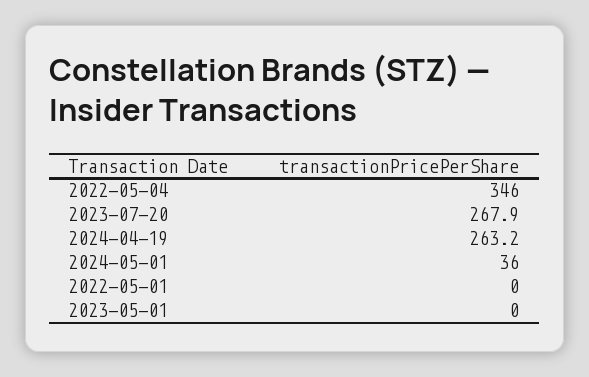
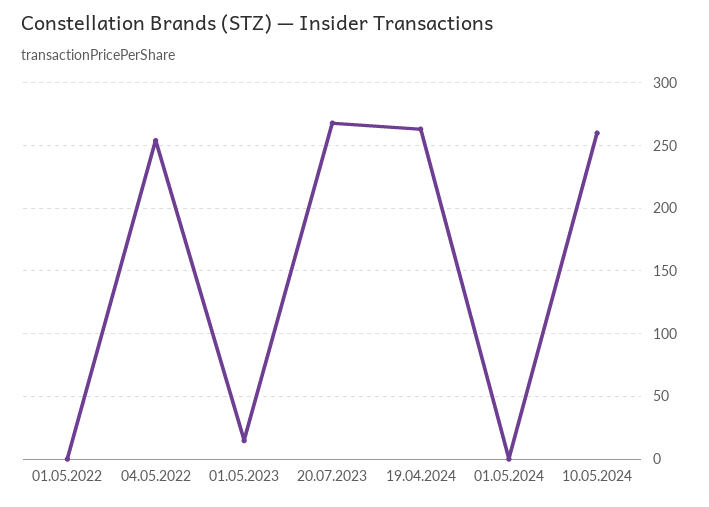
  {
-   "2022-05-04": 346,
+   "2022-05-04": 255,
    "2023-07-20": 267.9,
    "2024-04-19": 263.2,
-   "2024-05-01": 36,
+   "2024-05-01": 0,
    "2022-05-01": 0,
-   "2023-05-01": 0
+   "2023-05-01": 15,
+   "10.05.2024": 260
  }

